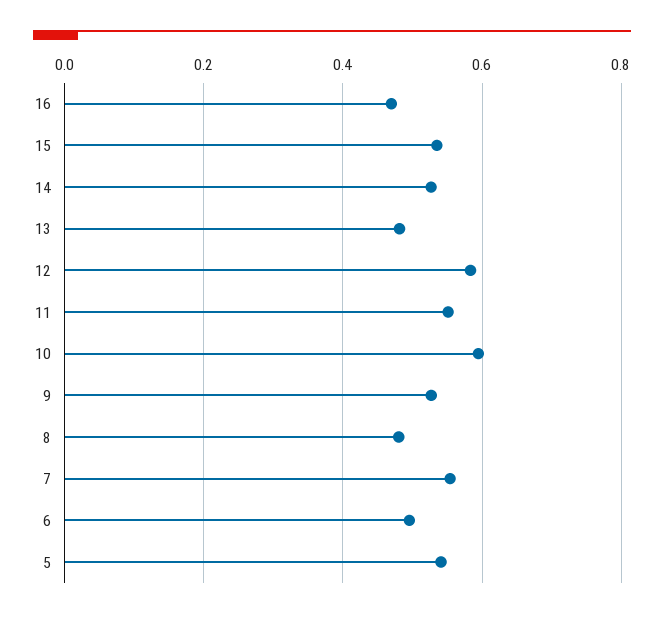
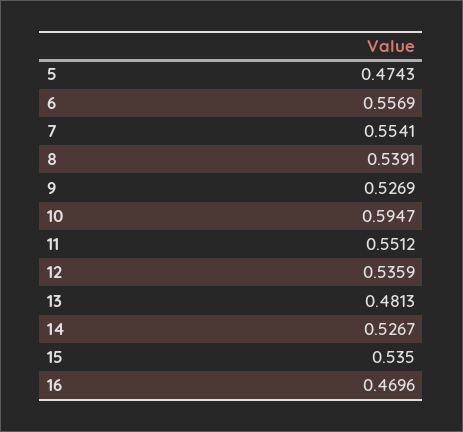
  {
    "16": 0.4696,
    "15": 0.535,
    "14": 0.5267,
    "13": 0.4813,
-   "12": 0.58,
+   "12": 0.5359,
    "11": 0.5512,
    "10": 0.5947,
    "9": 0.5269,
-   "8": 0.48,
+   "8": 0.5391,
    "7": 0.5541,
-   "6": 0.5,
+   "6": 0.5569,
-   "5": 0.54
+   "5": 0.4743
  }

